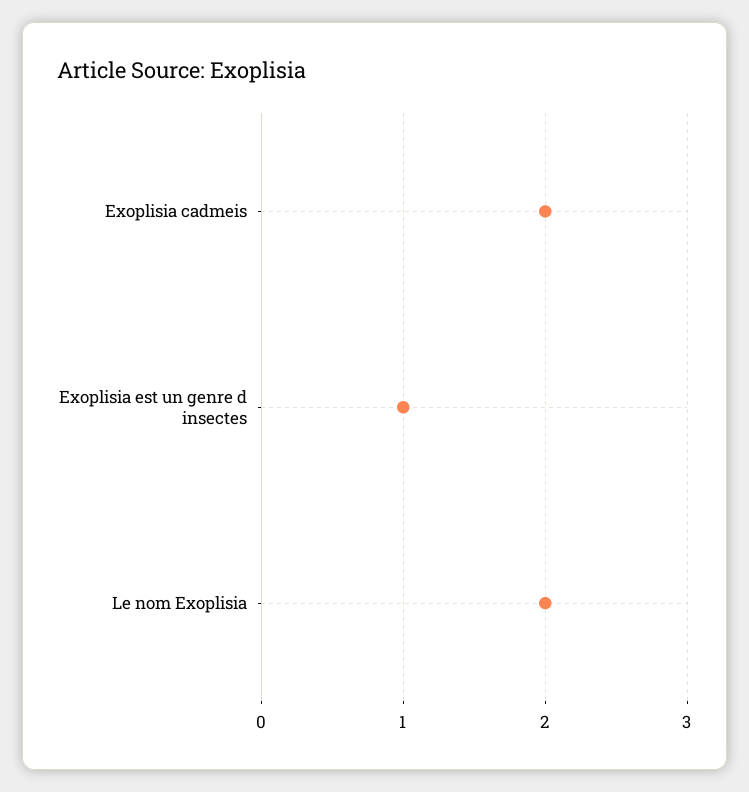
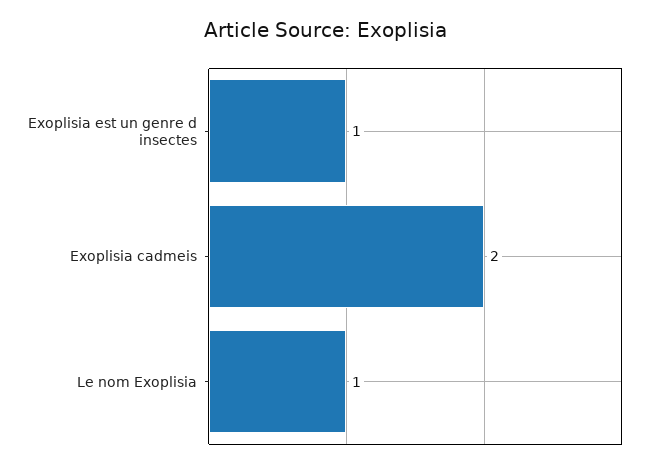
  {
    "Exoplisia cadmeis": 2,
    "Exoplisia est un genre d insectes": 1,
-   "Le nom Exoplisia": 2
+   "Le nom Exoplisia": 1
  }

